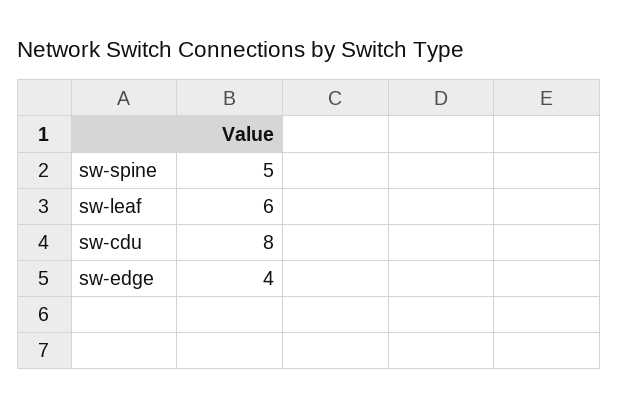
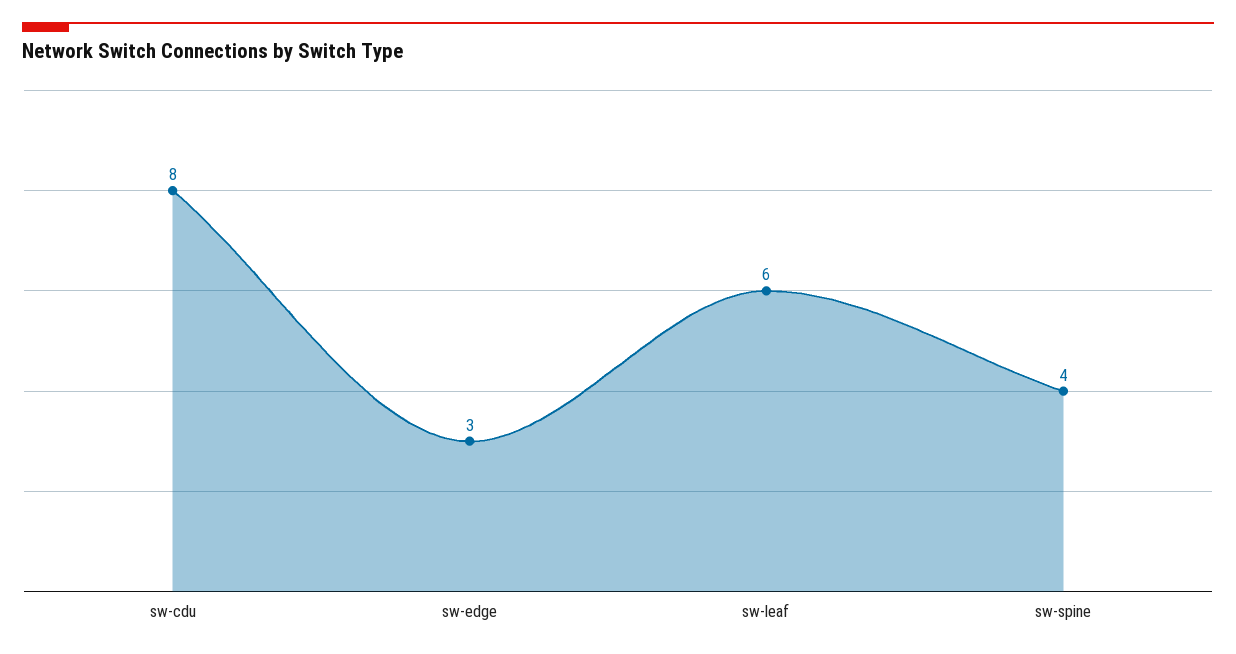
  {
-   "sw-spine": 5,
+   "sw-spine": 4,
    "sw-leaf": 6,
    "sw-cdu": 8,
-   "sw-edge": 4
+   "sw-edge": 3
  }

